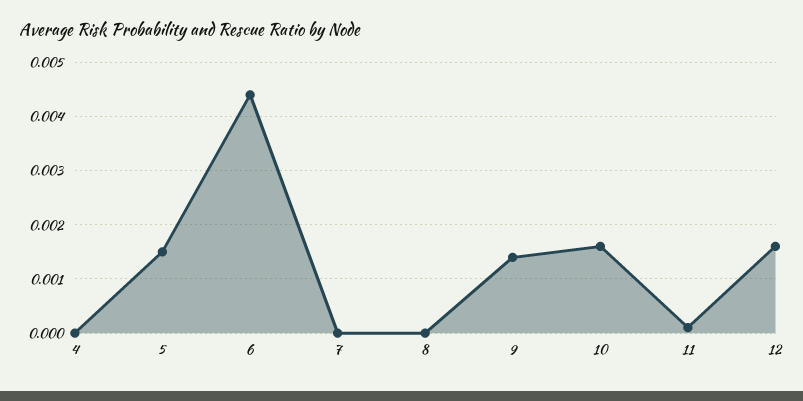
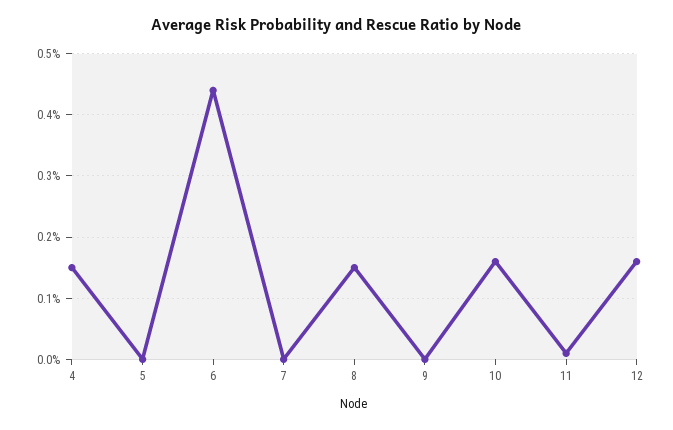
  {
-   "4": 0,
+   "4": 0.0015,
-   "5": 0.0015,
+   "5": 0,
    "6": 0.0044,
    "7": 0,
-   "8": 0,
+   "8": 0.0015,
-   "9": 0.0015,
+   "9": 0,
    "10": 0.0016,
    "11": 0.0001,
    "12": 0.0016
  }

